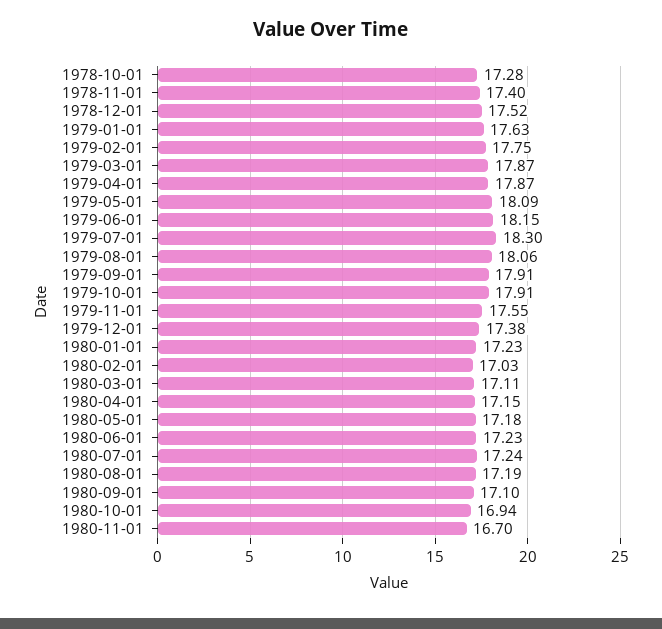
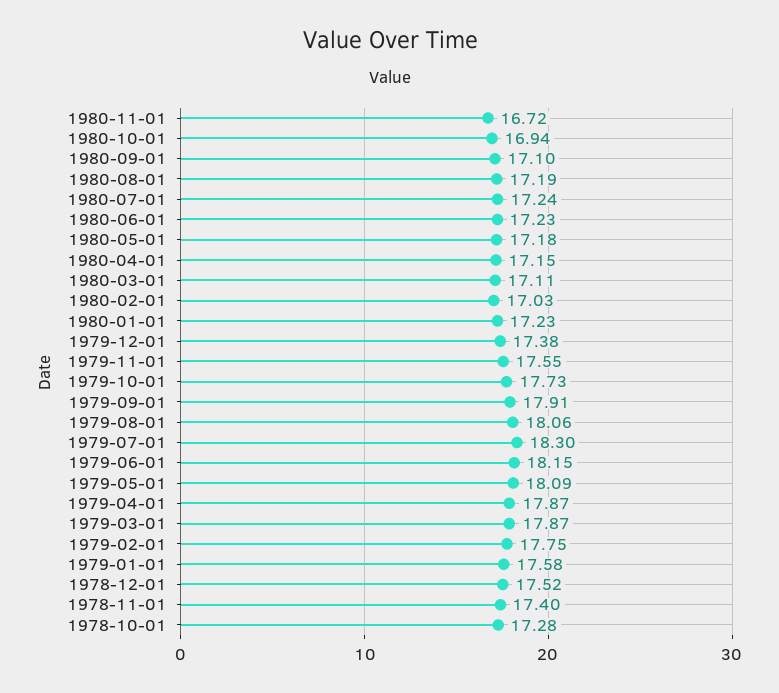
  {
    "1978-10-01": 17.28,
    "1978-11-01": 17.4,
    "1978-12-01": 17.52,
-   "1979-01-01": 17.63,
+   "1979-01-01": 17.58,
    "1979-02-01": 17.75,
    "1979-03-01": 17.87,
    "1979-04-01": 17.87,
    "1979-05-01": 18.09,
    "1979-06-01": 18.15,
    "1979-07-01": 18.3,
    "1979-08-01": 18.06,
    "1979-09-01": 17.91,
-   "1979-10-01": 17.91,
+   "1979-10-01": 17.73,
    "1979-11-01": 17.55,
    "1979-12-01": 17.38,
    "1980-01-01": 17.23,
    "1980-02-01": 17.03,
    "1980-03-01": 17.11,
    "1980-04-01": 17.15,
    "1980-05-01": 17.18,
    "1980-06-01": 17.23,
    "1980-07-01": 17.24,
    "1980-08-01": 17.19,
    "1980-09-01": 17.1,
    "1980-10-01": 16.94,
-   "1980-11-01": 16.7
+   "1980-11-01": 16.72
  }

